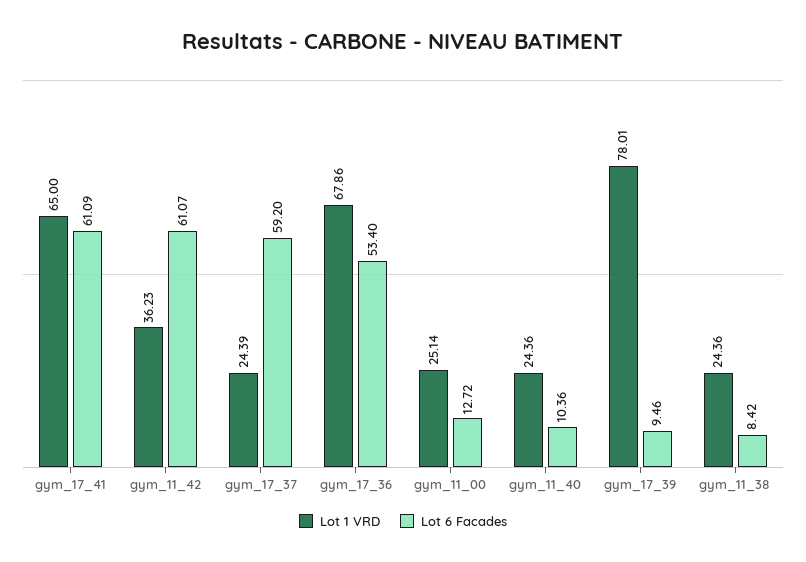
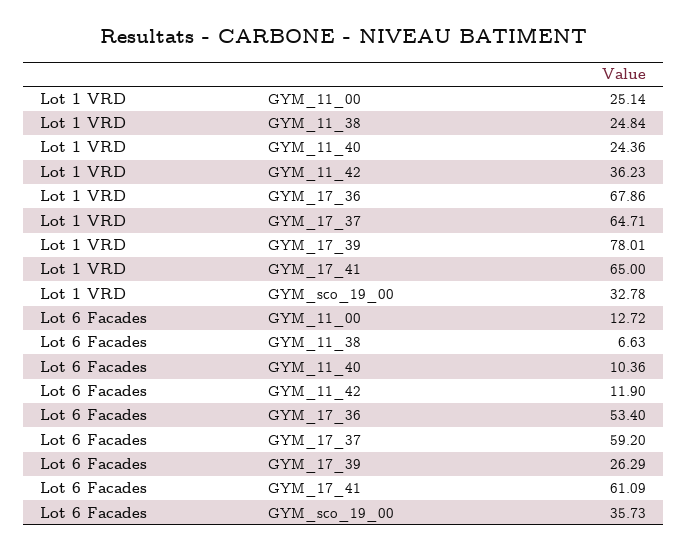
  {
    "Lot 1 VRD": {
      "gym_17_41": 65,
      "gym_11_42": 36.23,
-     "gym_17_37": 24.39,
+     "gym_17_37": 64.71,
      "gym_17_36": 67.86,
      "gym_11_00": 25.14,
      "gym_11_40": 24.36,
      "gym_17_39": 78.01,
-     "gym_11_38": 24.36
+     "gym_11_38": 24.84,
+     "GYM_sco_19_00": 32.78
    },
    "Lot 6 Facades": {
      "gym_17_41": 61.09,
-     "gym_11_42": 61.07,
+     "gym_11_42": 11.9,
      "gym_17_37": 59.2,
      "gym_17_36": 53.4,
      "gym_11_00": 12.72,
      "gym_11_40": 10.36,
-     "gym_17_39": 9.46,
+     "gym_17_39": 26.29,
-     "gym_11_38": 8.42
+     "gym_11_38": 6.63,
+     "GYM_sco_19_00": 35.73
    }
  }

